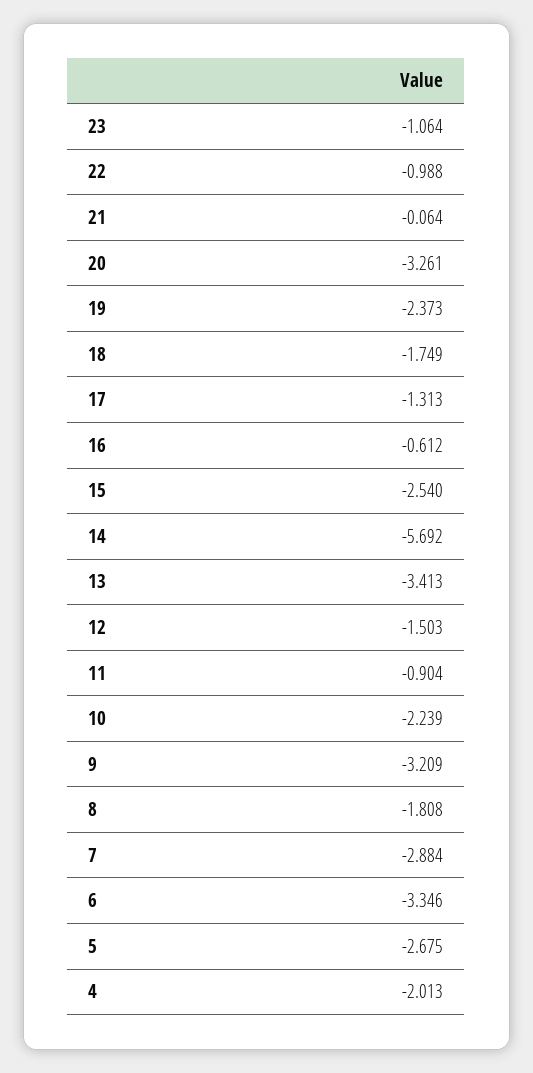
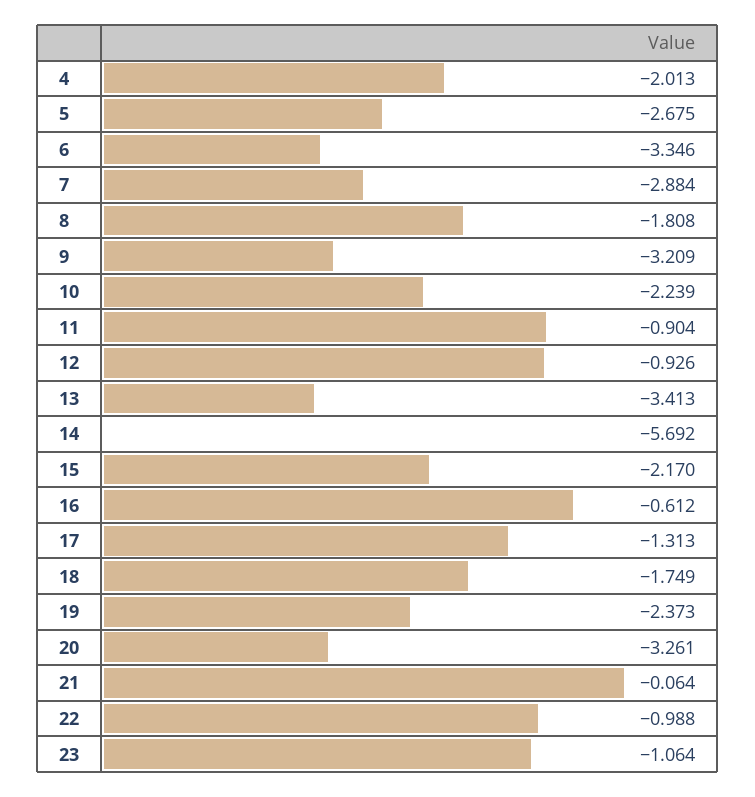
  {
    "23": -1.064,
    "22": -0.988,
    "21": -0.064,
    "20": -3.261,
    "19": -2.373,
    "18": -1.749,
    "17": -1.313,
    "16": -0.612,
-   "15": -2.54,
+   "15": -2.17,
    "14": -5.692,
    "13": -3.413,
-   "12": -1.503,
+   "12": -0.926,
    "11": -0.904,
    "10": -2.239,
    "9": -3.209,
    "8": -1.808,
    "7": -2.884,
    "6": -3.346,
    "5": -2.675,
    "4": -2.013
  }

